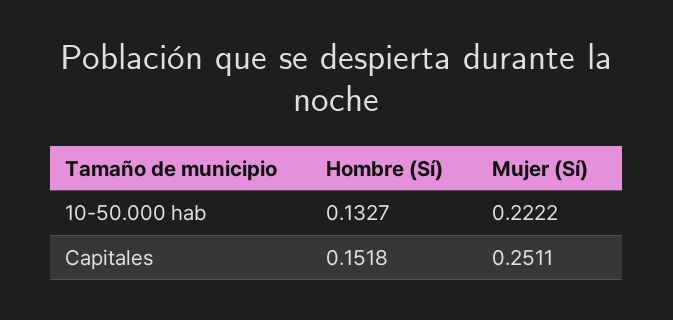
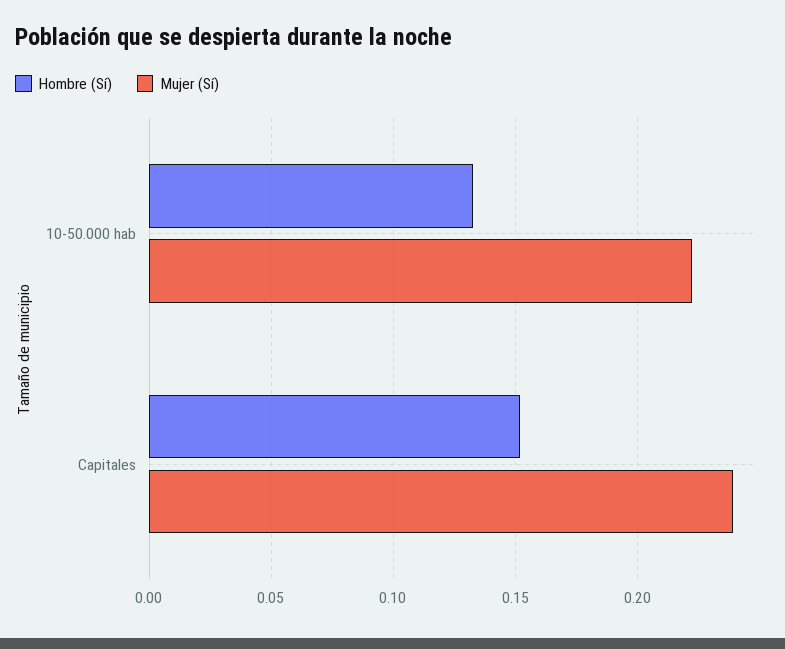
  {
    "Hombre (Sí)": {
      "10-50.000 hab": 0.1327,
      "Capitales": 0.1518
    },
    "Mujer (Sí)": {
      "10-50.000 hab": 0.2222,
-     "Capitales": 0.2511
+     "Capitales": 0.24
    }
  }

